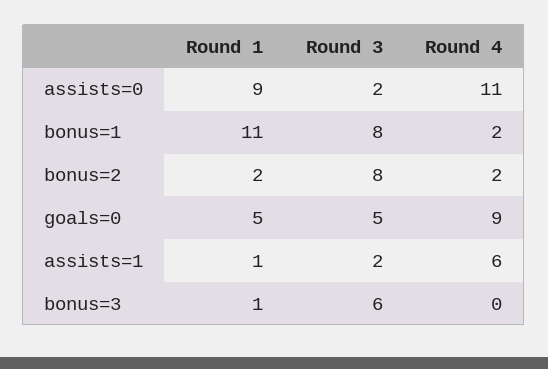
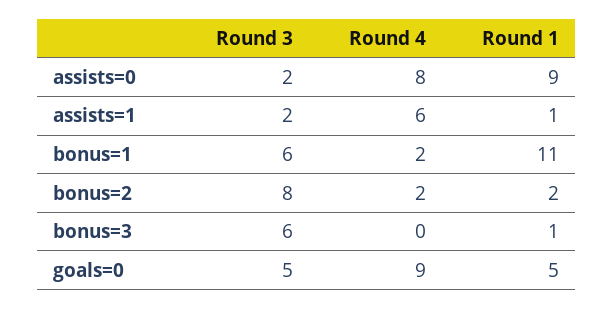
  {
    "Round 1": {
      "assists=0": 9,
      "bonus=1": 11,
      "bonus=2": 2,
      "goals=0": 5,
      "assists=1": 1,
      "bonus=3": 1
    },
    "Round 3": {
      "assists=0": 2,
-     "bonus=1": 8,
+     "bonus=1": 6,
      "bonus=2": 8,
      "goals=0": 5,
      "assists=1": 2,
      "bonus=3": 6
    },
    "Round 4": {
-     "assists=0": 11,
+     "assists=0": 8,
      "bonus=1": 2,
      "bonus=2": 2,
      "goals=0": 9,
      "assists=1": 6,
      "bonus=3": 0
    }
  }

